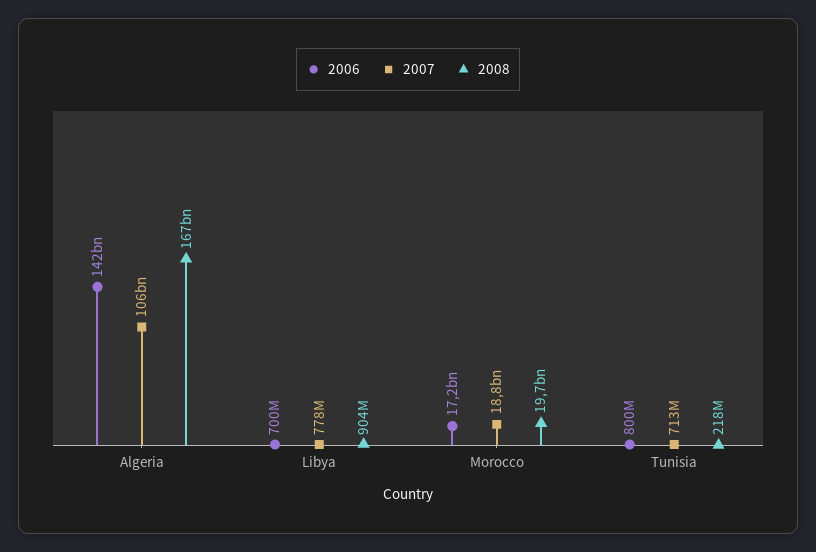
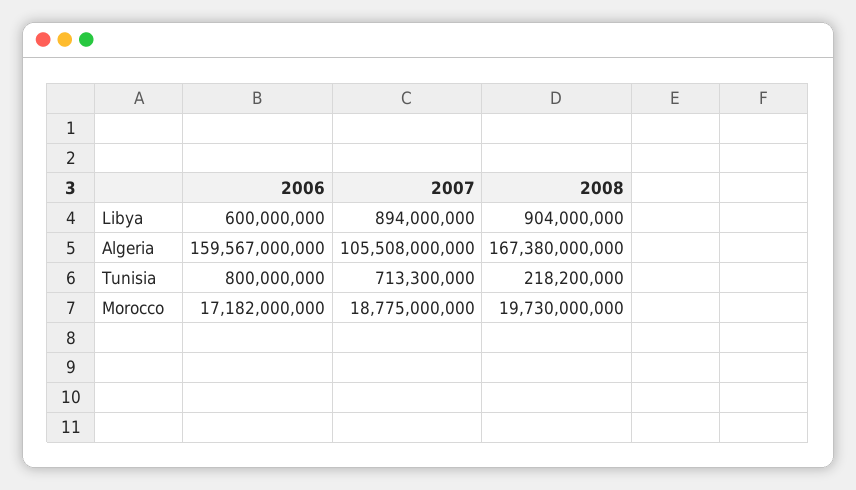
  {
    "2006": {
-     "Algeria": 142000000000,
+     "Algeria": 159567000000,
-     "Libya": 700000000,
+     "Libya": 600000000,
      "Morocco": 17182000000,
      "Tunisia": 800000000
    },
    "2007": {
      "Algeria": 105508000000,
-     "Libya": 778000000,
+     "Libya": 894000000,
      "Morocco": 18775000000,
      "Tunisia": 713300000
    },
    "2008": {
      "Algeria": 167380000000,
      "Libya": 904000000,
      "Morocco": 19730000000,
      "Tunisia": 218200000
    }
  }

